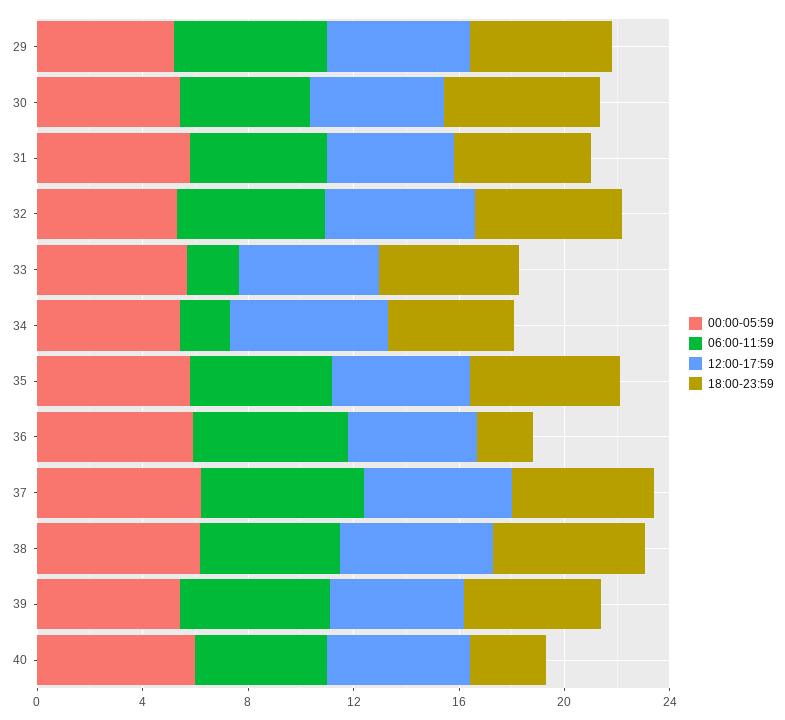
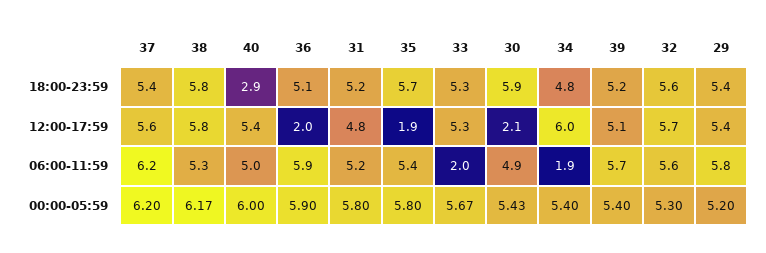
  {
    "00:00-05:59": {
      "29": 5.2,
      "30": 5.43,
      "31": 5.8,
      "32": 5.3,
      "33": 5.67,
      "34": 5.4,
      "35": 5.8,
      "36": 5.9,
      "37": 6.2,
      "38": 6.17,
      "39": 5.4,
      "40": 6
    },
    "06:00-11:59": {
      "29": 5.8,
      "30": 4.9,
      "31": 5.2,
      "32": 5.6,
      "33": 2,
      "34": 1.9,
      "35": 5.4,
      "36": 5.9,
      "37": 6.2,
      "38": 5.3,
      "39": 5.7,
      "40": 5
    },
    "12:00-17:59": {
      "29": 5.4,
-     "30": 5,
+     "30": 2.1,
      "31": 4.8,
      "32": 5.7,
      "33": 5.3,
      "34": 6,
-     "35": 5,
+     "35": 1.9,
-     "36": 5,
+     "36": 2,
      "37": 5.6,
      "38": 5.8,
      "39": 5.1,
      "40": 5.4
    },
    "18:00-23:59": {
      "29": 5.4,
      "30": 5.9,
      "31": 5.2,
      "32": 5.6,
      "33": 5.3,
      "34": 4.8,
      "35": 5.7,
-     "36": 2,
+     "36": 5.1,
      "37": 5.4,
      "38": 5.8,
      "39": 5.2,
      "40": 2.9
    }
  }

